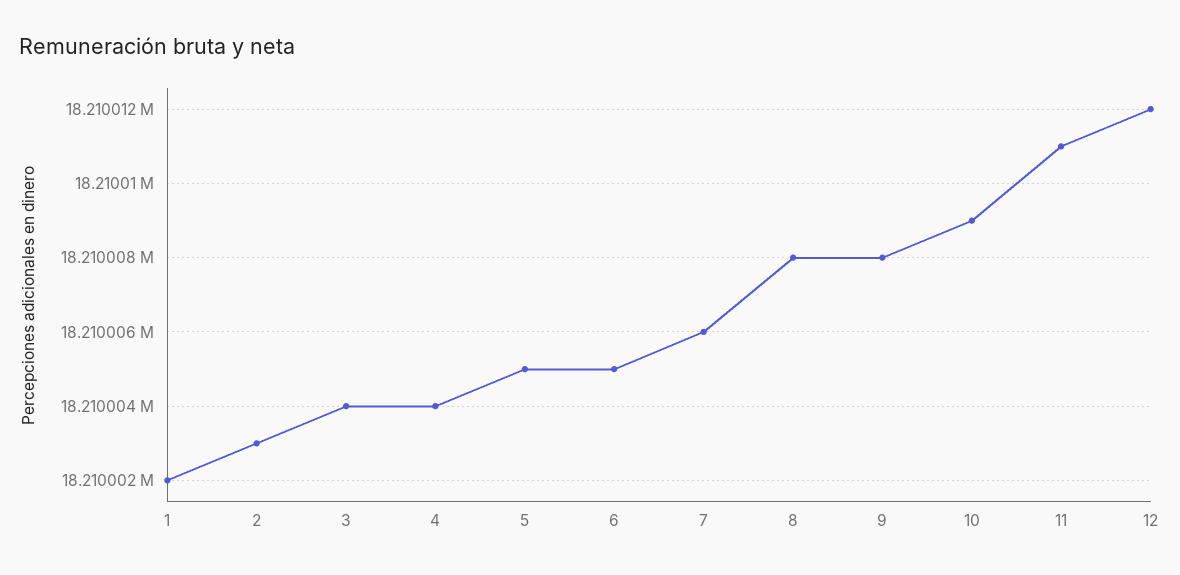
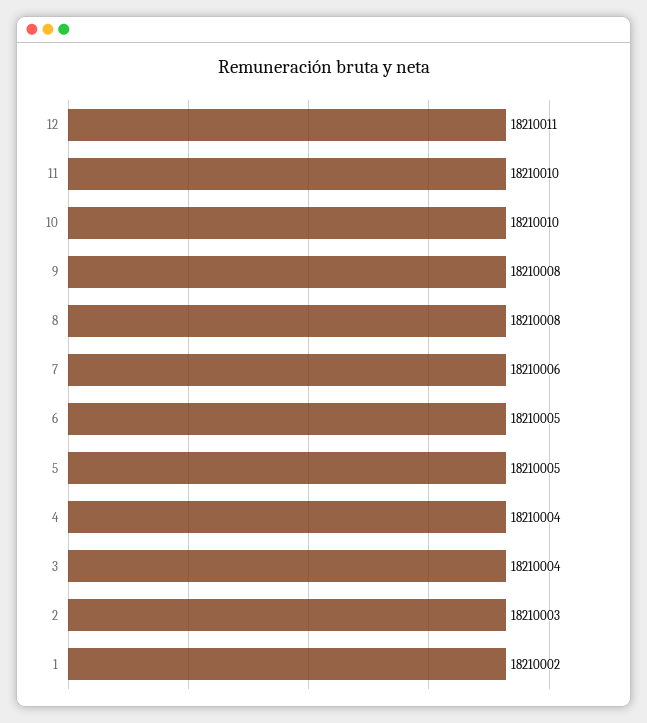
  {
    "1": 18210002,
    "2": 18210003,
    "3": 18210004,
    "4": 18210004,
    "5": 18210005,
    "6": 18210005,
    "7": 18210006,
    "8": 18210008,
    "9": 18210008,
-   "10": 18210009,
+   "10": 18210010,
-   "11": 18210011,
+   "11": 18210010,
-   "12": 18210012
+   "12": 18210011
  }

